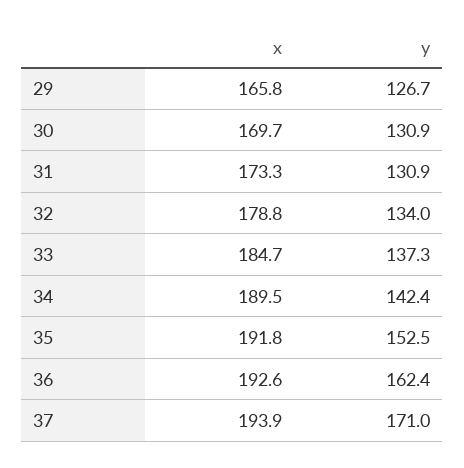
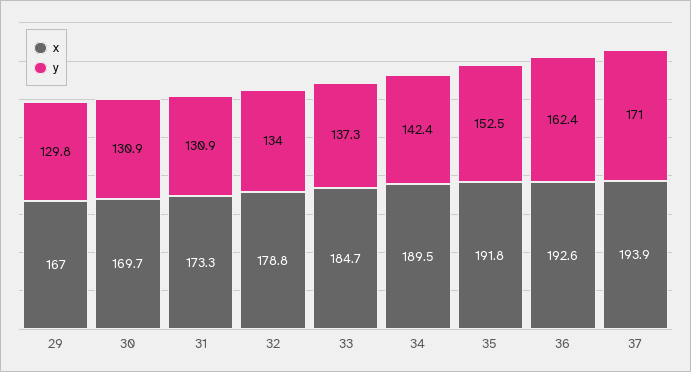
  {
    "x": {
-     "29": 165.8,
+     "29": 167,
      "30": 169.7,
      "31": 173.3,
      "32": 178.8,
      "33": 184.7,
      "34": 189.5,
      "35": 191.8,
      "36": 192.6,
      "37": 193.9
    },
    "y": {
-     "29": 126.7,
+     "29": 129.8,
      "30": 130.9,
      "31": 130.9,
      "32": 134,
      "33": 137.3,
      "34": 142.4,
      "35": 152.5,
      "36": 162.4,
      "37": 171
    }
  }

